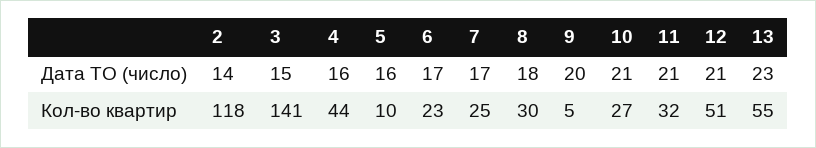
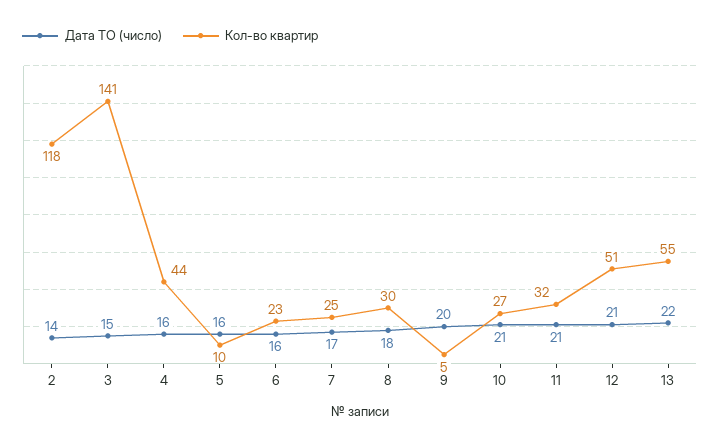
  {
    "Дата ТО (число)": {
      "2": 14,
      "3": 15,
      "4": 16,
      "5": 16,
-     "6": 17,
+     "6": 16,
      "7": 17,
      "8": 18,
      "9": 20,
      "10": 21,
      "11": 21,
      "12": 21,
-     "13": 23
+     "13": 22
    },
    "Кол-во квартир": {
      "2": 118,
      "3": 141,
      "4": 44,
      "5": 10,
      "6": 23,
      "7": 25,
      "8": 30,
      "9": 5,
      "10": 27,
      "11": 32,
      "12": 51,
      "13": 55
    }
  }

